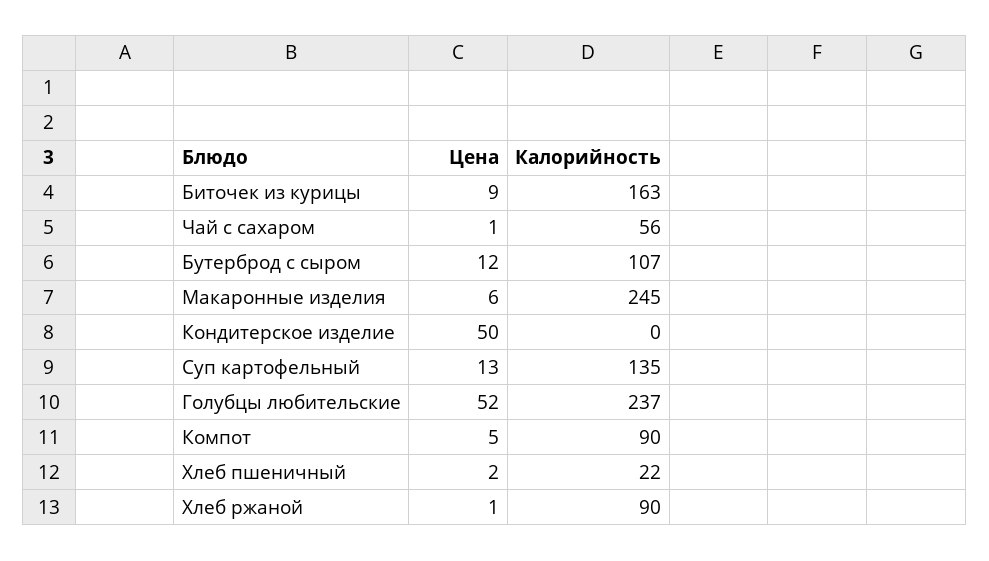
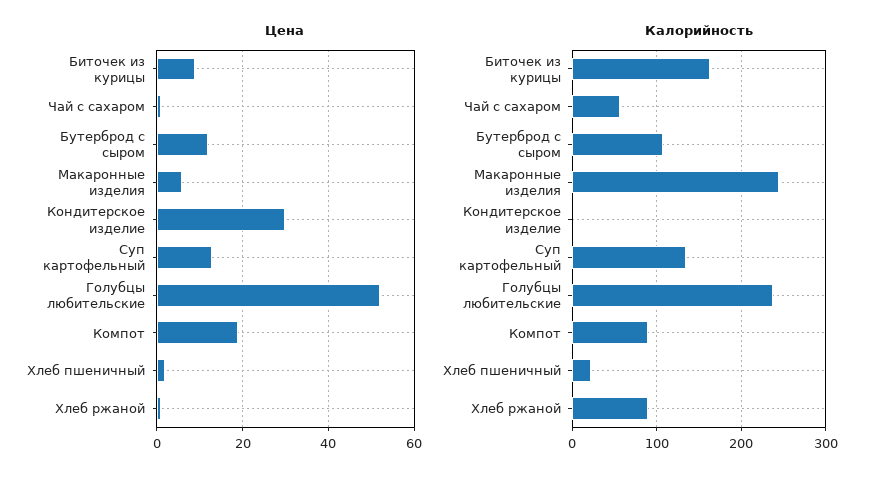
  {
    "Цена": {
      "Биточек из курицы": 9,
      "Чай с сахаром": 1,
      "Бутерброд с сыром": 12,
      "Макаронные изделия": 6,
-     "Кондитерское изделие": 50,
+     "Кондитерское изделие": 30,
      "Суп картофельный": 13,
      "Голубцы любительские": 52,
-     "Компот": 5,
+     "Компот": 20,
      "Хлеб пшеничный": 2,
      "Хлеб ржаной": 1
    },
    "Калорийность": {
      "Биточек из курицы": 163,
      "Чай с сахаром": 56,
      "Бутерброд с сыром": 107,
      "Макаронные изделия": 245,
      "Кондитерское изделие": 0,
      "Суп картофельный": 135,
      "Голубцы любительские": 237,
      "Компот": 90,
      "Хлеб пшеничный": 22,
      "Хлеб ржаной": 90
    }
  }

